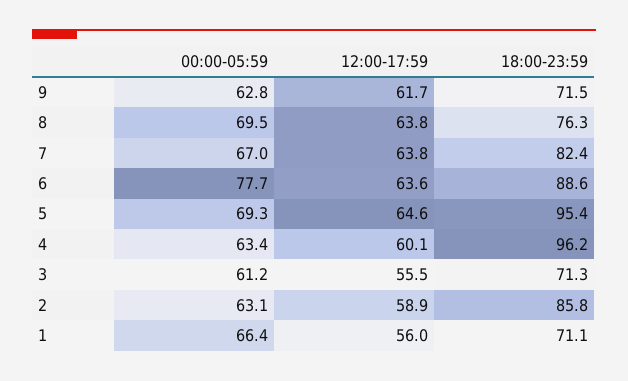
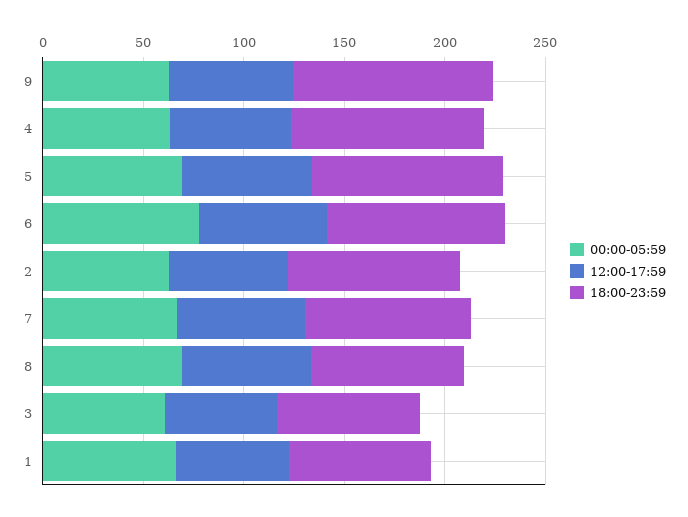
  {
    "00:00-05:59": {
      "9": 62.8,
      "8": 69.5,
      "7": 67,
      "6": 77.7,
      "5": 69.3,
      "4": 63.4,
      "3": 61.2,
      "2": 63.1,
      "1": 66.4
    },
    "12:00-17:59": {
      "9": 61.7,
      "8": 63.8,
      "7": 63.8,
      "6": 63.6,
      "5": 64.6,
      "4": 60.1,
      "3": 55.5,
      "2": 58.9,
      "1": 56
    },
    "18:00-23:59": {
-     "9": 71.5,
+     "9": 100,
      "8": 76.3,
      "7": 82.4,
      "6": 88.6,
      "5": 95.4,
      "4": 96.2,
      "3": 71.3,
      "2": 85.8,
      "1": 71.1
    }
  }

